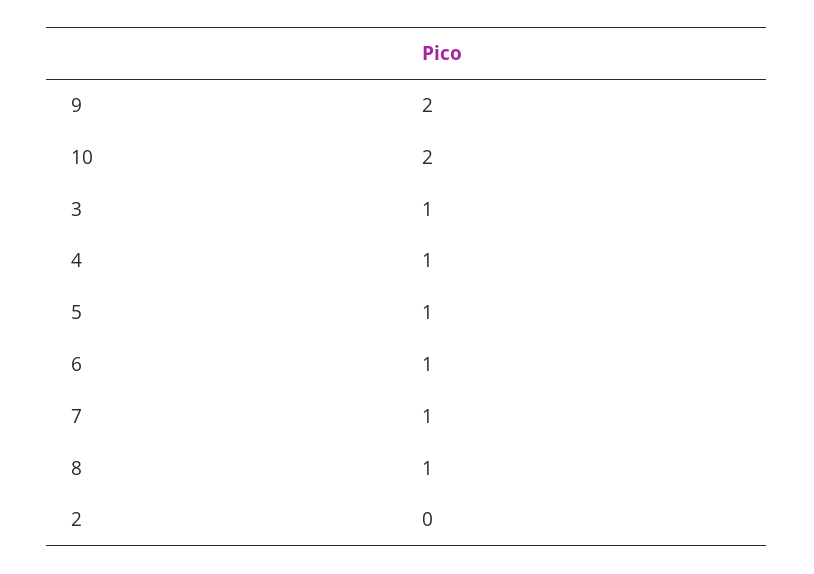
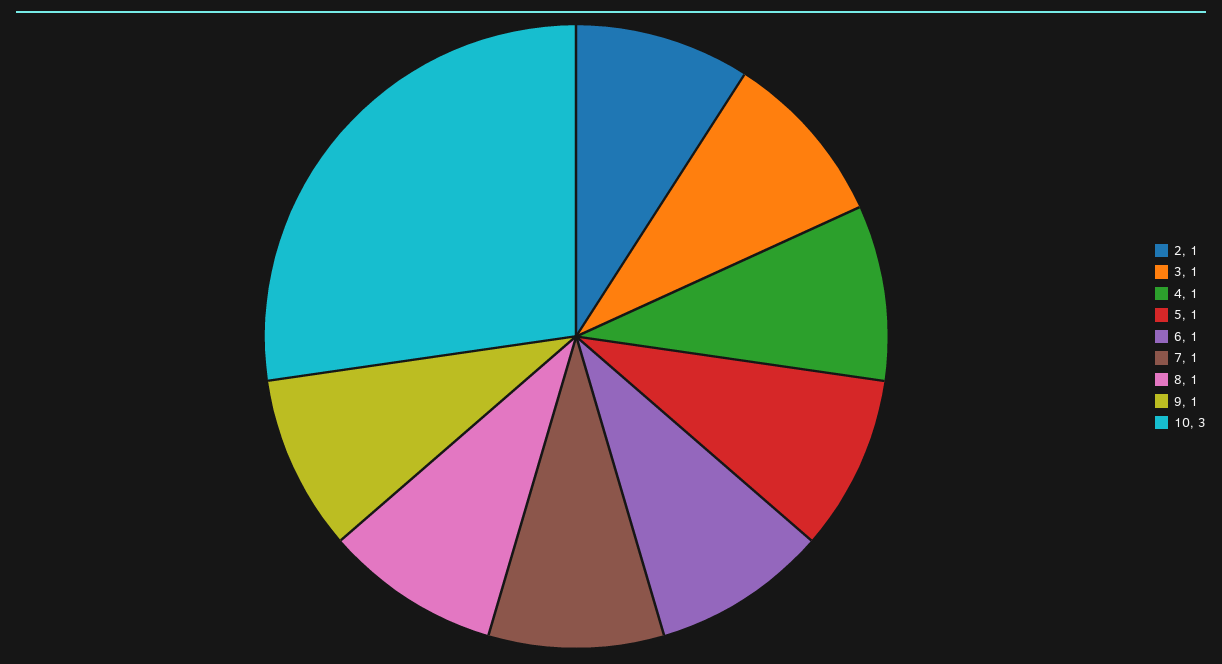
  {
-   "9": 2,
+   "9": 1,
-   "10": 2,
+   "10": 3,
    "3": 1,
    "4": 1,
    "5": 1,
    "6": 1,
    "7": 1,
    "8": 1,
-   "2": 0
+   "2": 1
  }

